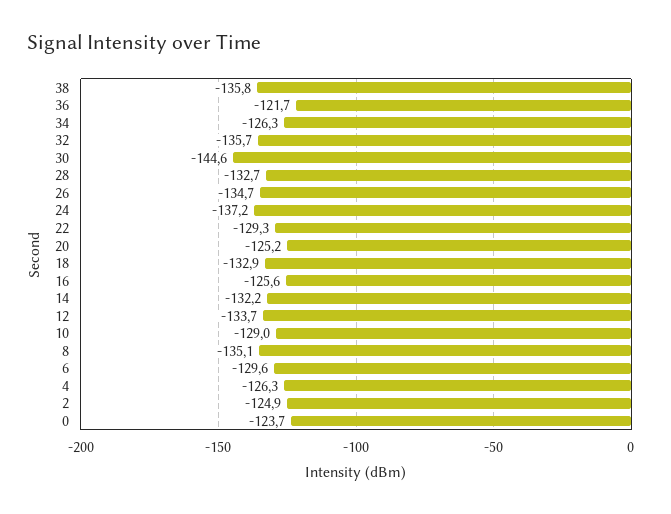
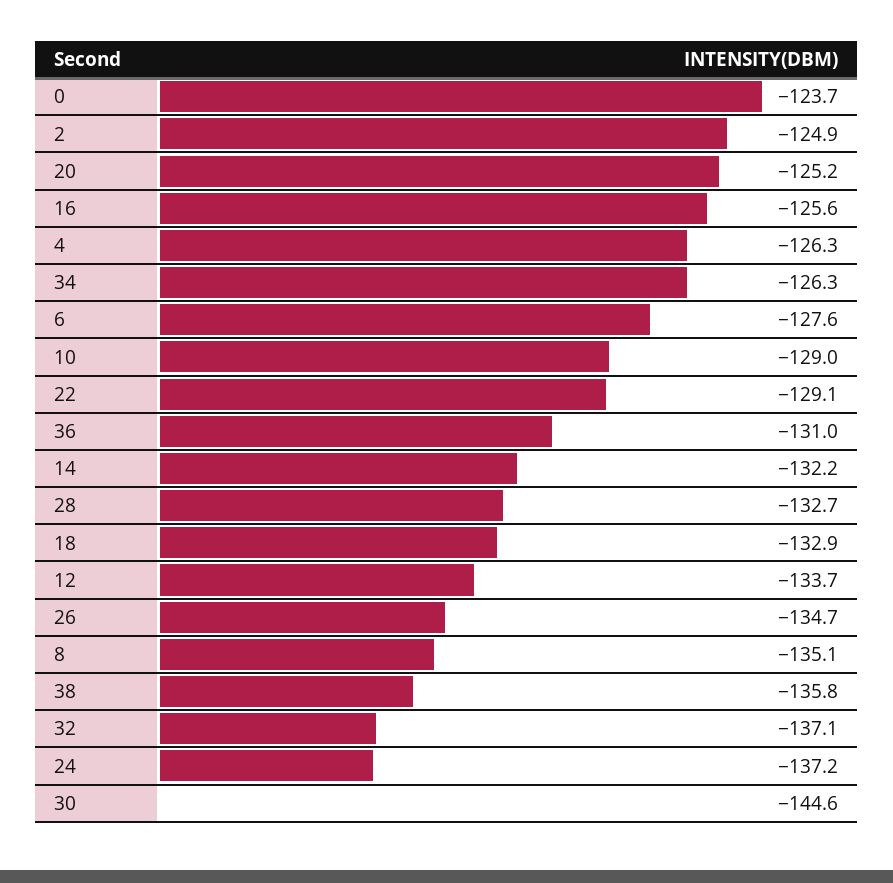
  {
    "38": -135.8,
-   "36": -121.7,
+   "36": -131,
    "34": -126.3,
-   "32": -135.7,
+   "32": -137.1,
    "30": -144.6,
    "28": -132.7,
    "26": -134.7,
    "24": -137.2,
-   "22": -129.3,
+   "22": -129.1,
    "20": -125.2,
    "18": -132.9,
    "16": -125.6,
    "14": -132.2,
    "12": -133.7,
    "10": -129,
    "8": -135.1,
-   "6": -129.6,
+   "6": -127.6,
    "4": -126.3,
    "2": -124.9,
    "0": -123.7
  }

